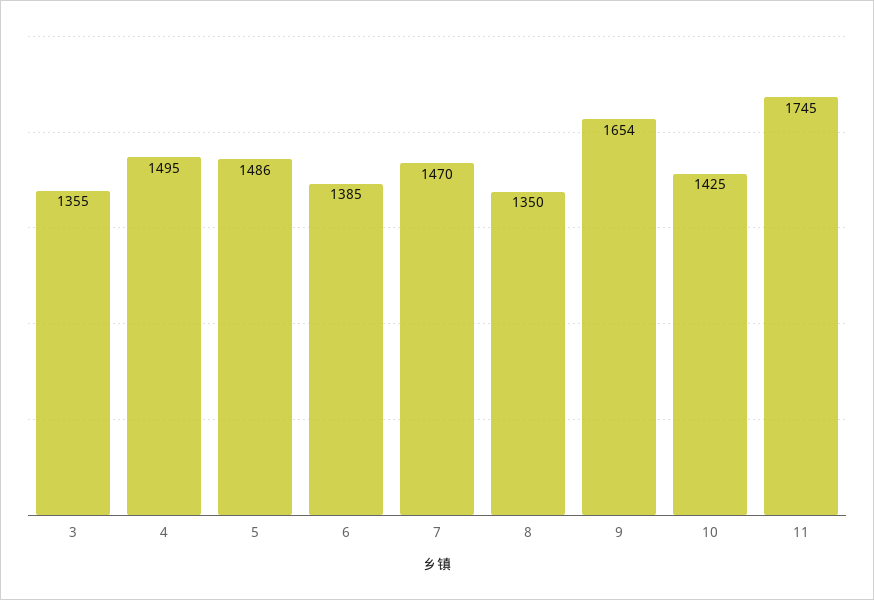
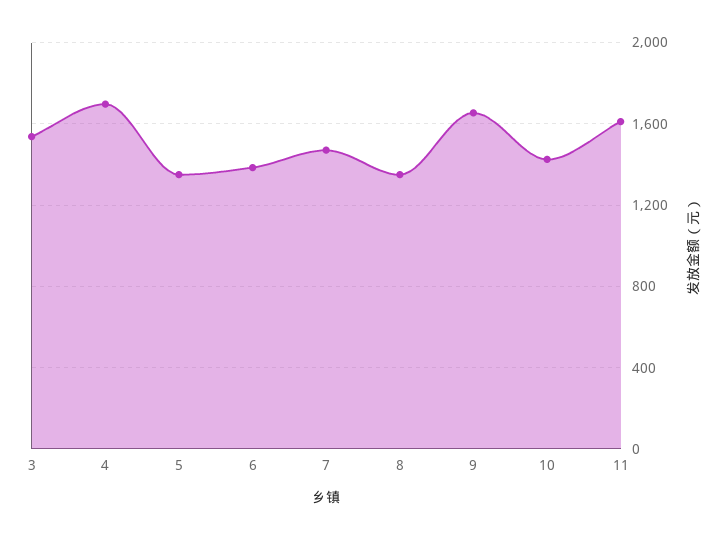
  {
-   "3": 1355,
+   "3": 1550,
-   "4": 1495,
+   "4": 1700,
-   "5": 1486,
+   "5": 1350,
    "6": 1385,
    "7": 1470,
    "8": 1350,
    "9": 1654,
    "10": 1425,
-   "11": 1745
+   "11": 1600
  }

